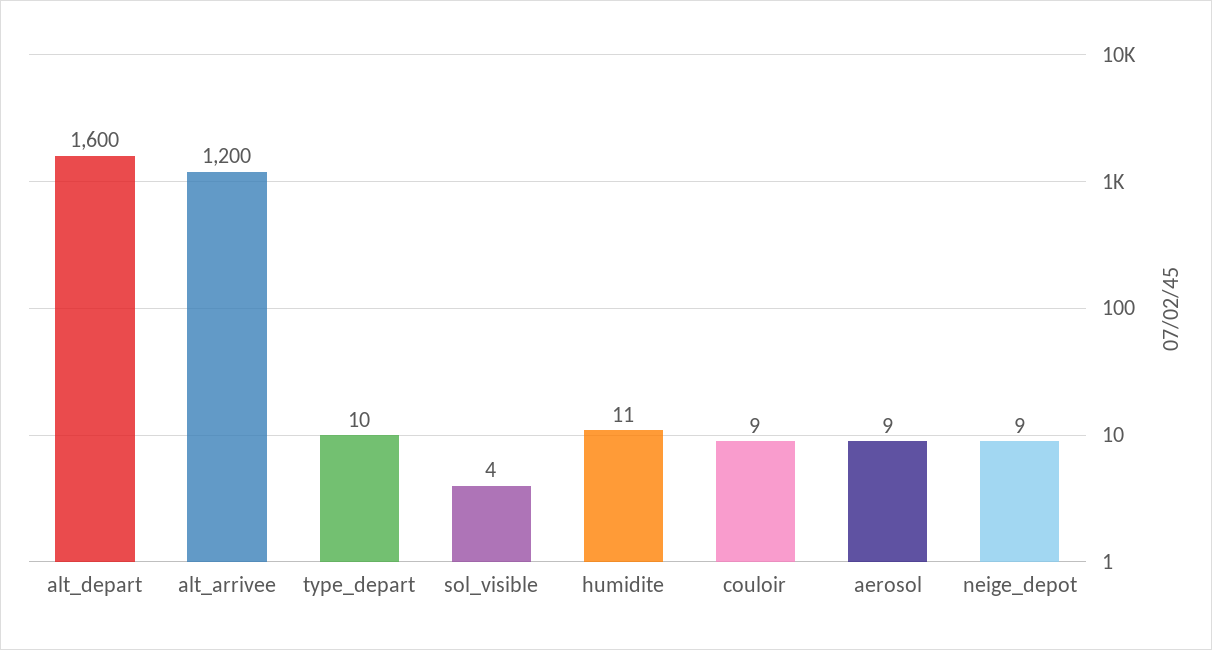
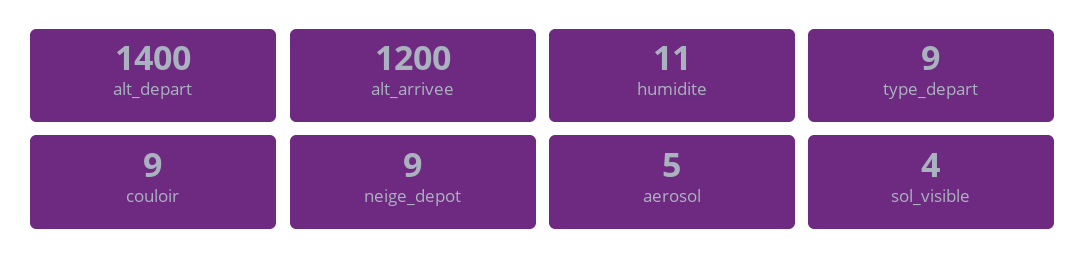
  {
-   "alt_depart": 1600,
+   "alt_depart": 1400,
    "alt_arrivee": 1200,
-   "type_depart": 10,
+   "type_depart": 9,
    "sol_visible": 4,
    "humidite": 11,
    "couloir": 9,
-   "aerosol": 9,
+   "aerosol": 5,
    "neige_depot": 9
  }

